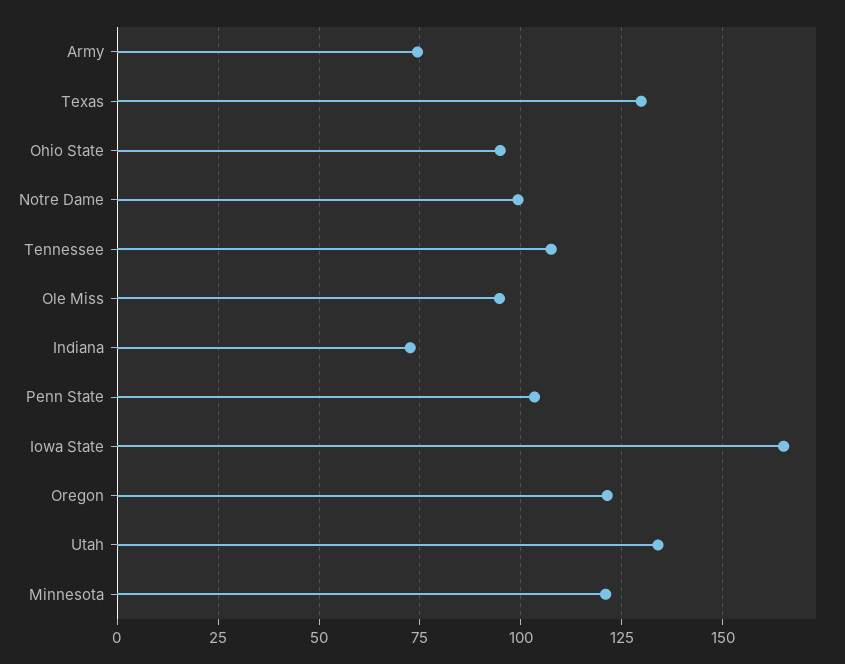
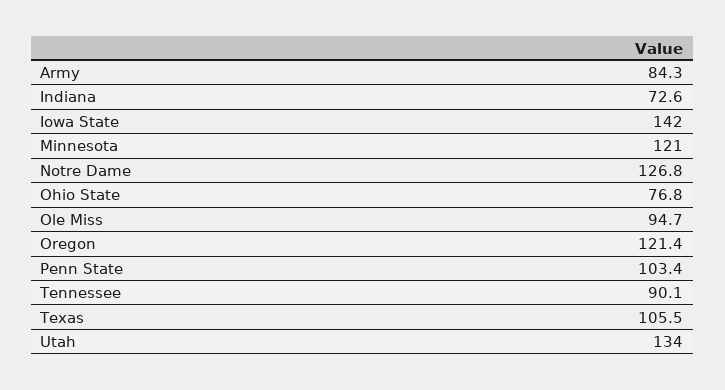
  {
-   "Army": 75,
+   "Army": 84.3,
-   "Texas": 130,
+   "Texas": 105.5,
-   "Ohio State": 95,
+   "Ohio State": 76.8,
-   "Notre Dame": 100,
+   "Notre Dame": 126.8,
-   "Tennessee": 107.5,
+   "Tennessee": 90.1,
    "Ole Miss": 94.7,
    "Indiana": 72.6,
    "Penn State": 103.4,
-   "Iowa State": 165,
+   "Iowa State": 142,
    "Oregon": 121.4,
    "Utah": 134,
    "Minnesota": 121
  }

